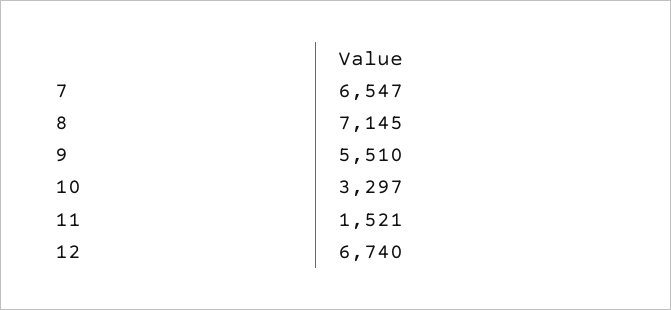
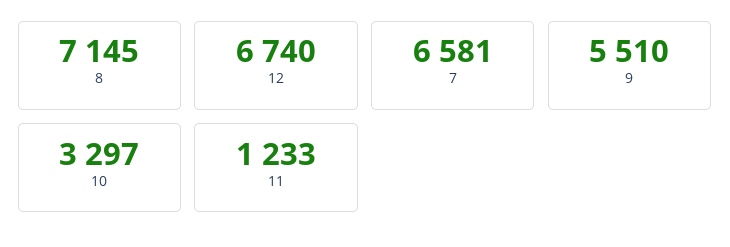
  {
-   "7": 6547,
+   "7": 6581,
    "8": 7145,
    "9": 5510,
    "10": 3297,
-   "11": 1521,
+   "11": 1233,
    "12": 6740
  }

